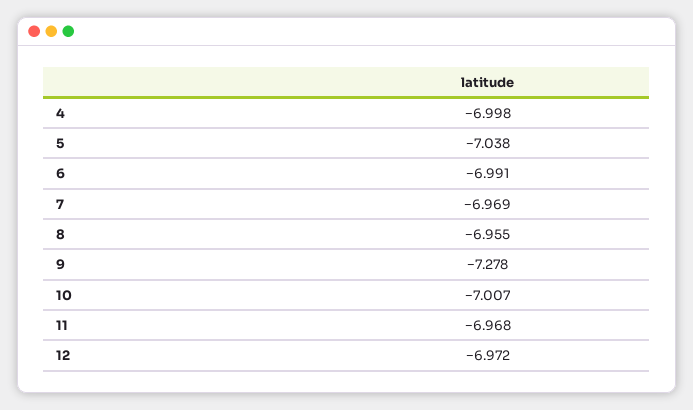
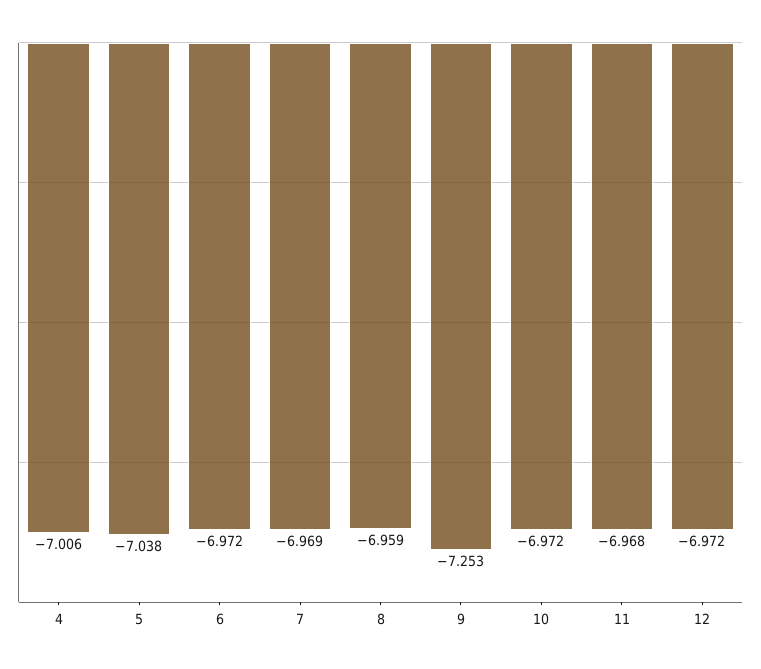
  {
-   "4": -6.998,
+   "4": -7.006,
    "5": -7.038,
-   "6": -6.991,
+   "6": -6.972,
    "7": -6.969,
-   "8": -6.955,
+   "8": -6.959,
-   "9": -7.278,
+   "9": -7.253,
-   "10": -7.007,
+   "10": -6.972,
    "11": -6.968,
    "12": -6.972
  }

